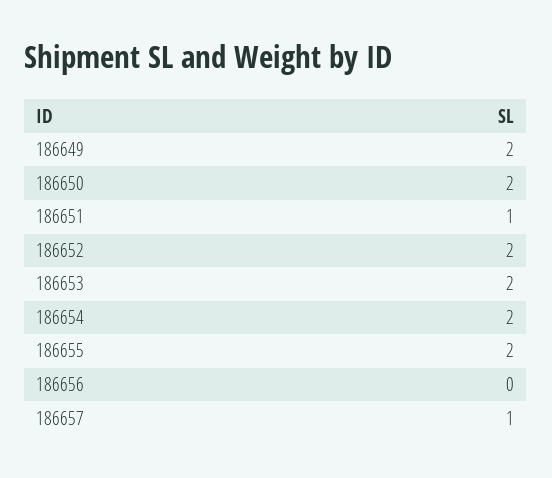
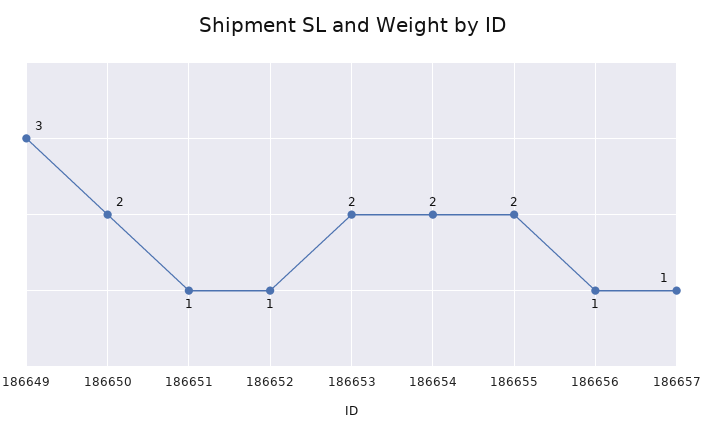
  {
-   "186649": 2,
+   "186649": 3,
    "186650": 2,
    "186651": 1,
-   "186652": 2,
+   "186652": 1,
    "186653": 2,
    "186654": 2,
    "186655": 2,
-   "186656": 0,
+   "186656": 1,
    "186657": 1
  }

